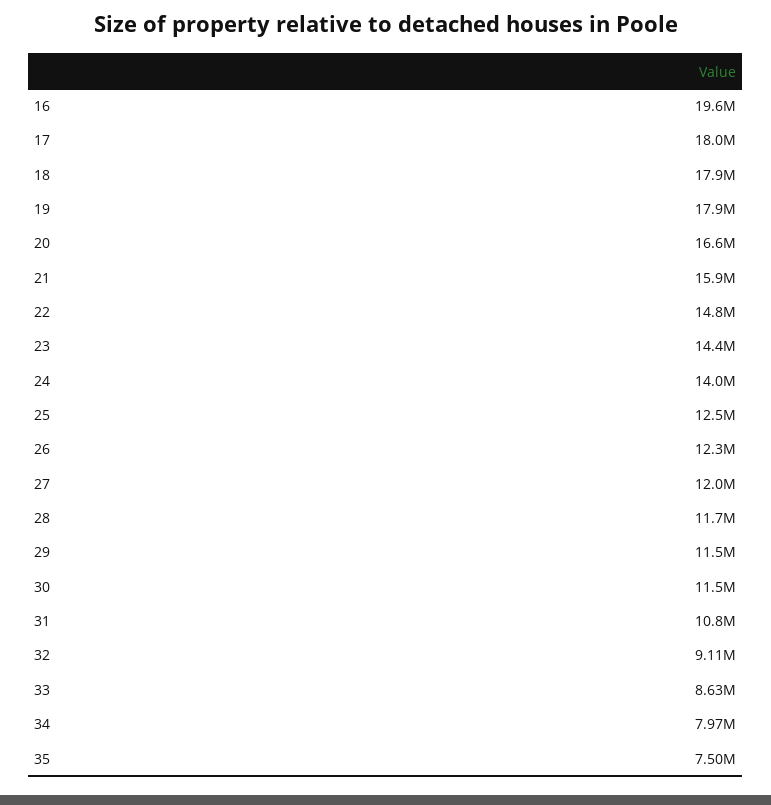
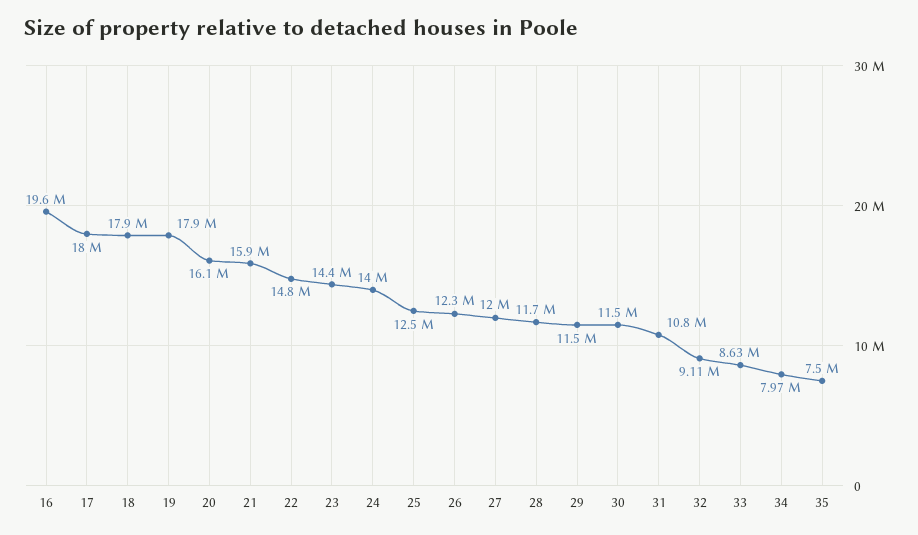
  {
    "16": 19600000,
    "17": 18000000,
    "18": 17900000,
    "19": 17900000,
-   "20": 16600000,
+   "20": 16100000,
    "21": 15900000,
    "22": 14800000,
    "23": 14400000,
    "24": 14000000,
    "25": 12500000,
    "26": 12300000,
    "27": 12000000,
    "28": 11700000,
    "29": 11500000,
    "30": 11500000,
    "31": 10800000,
    "32": 9110000,
    "33": 8630000,
    "34": 7970000,
    "35": 7500000
  }

